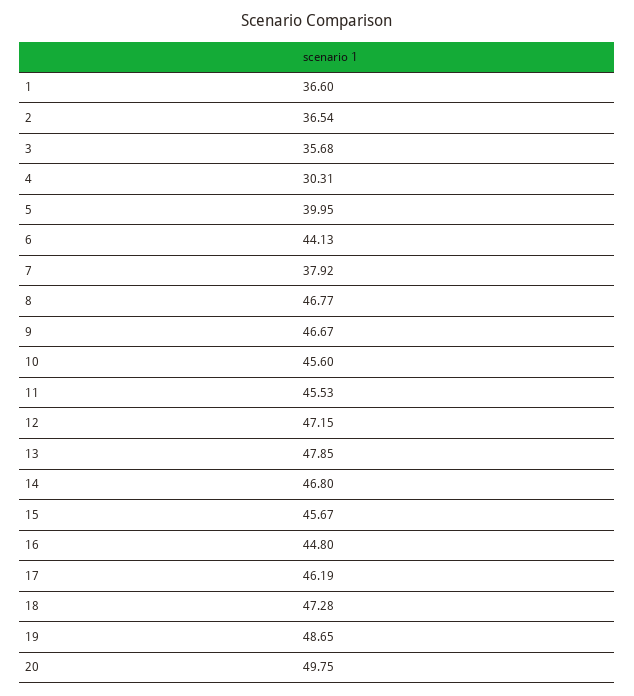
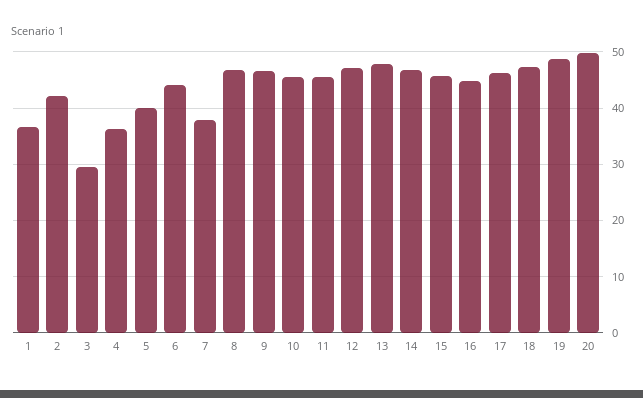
  {
    "1": 36.6,
-   "2": 36.54,
+   "2": 42,
-   "3": 35.68,
+   "3": 30,
-   "4": 30.31,
+   "4": 36,
    "5": 39.95,
    "6": 44.13,
    "7": 37.92,
    "8": 46.77,
    "9": 46.67,
    "10": 45.6,
    "11": 45.53,
    "12": 47.15,
    "13": 47.85,
    "14": 46.8,
    "15": 45.67,
    "16": 44.8,
    "17": 46.19,
    "18": 47.28,
    "19": 48.65,
    "20": 49.75
  }

